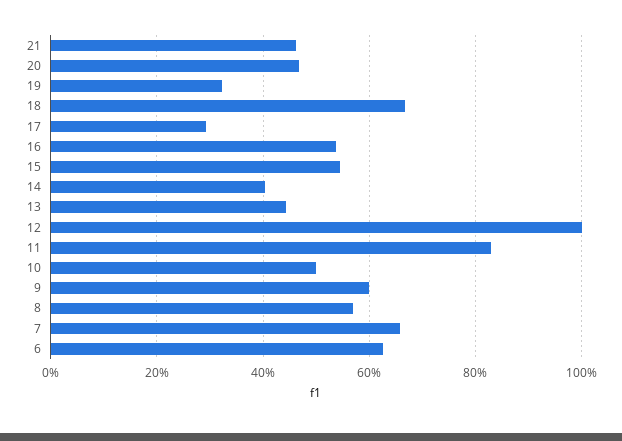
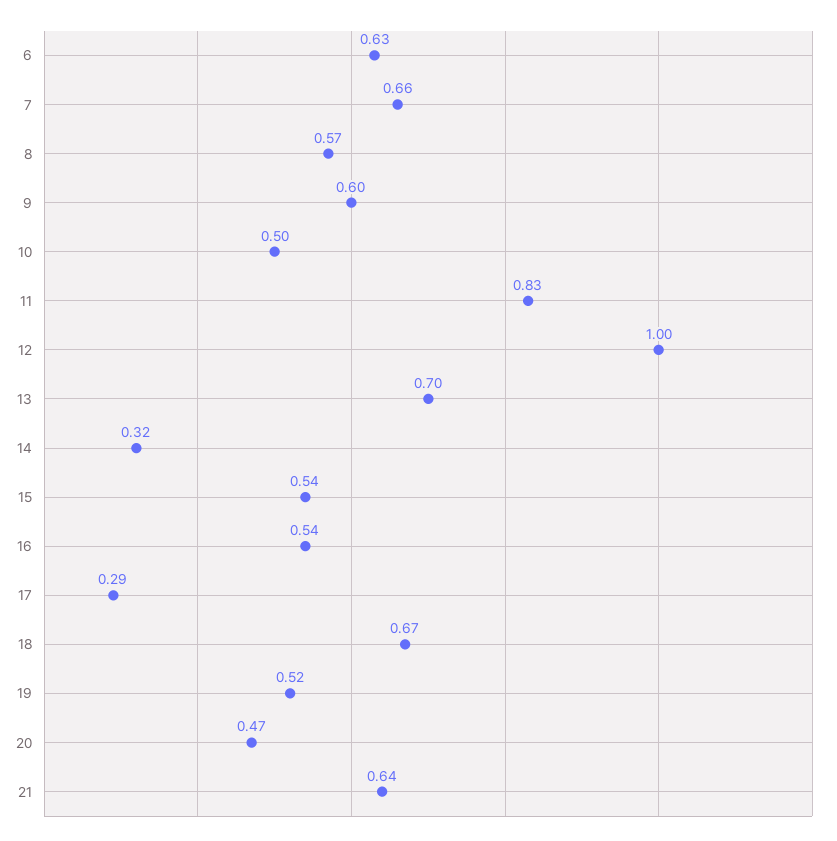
  {
-   "21": 0.46,
+   "21": 0.64,
    "20": 0.47,
-   "19": 0.32,
+   "19": 0.52,
    "18": 0.67,
    "17": 0.29,
    "16": 0.54,
    "15": 0.54,
-   "14": 0.4,
+   "14": 0.32,
-   "13": 0.44,
+   "13": 0.7,
    "12": 1,
    "11": 0.83,
    "10": 0.5,
    "9": 0.6,
    "8": 0.57,
    "7": 0.66,
    "6": 0.63
  }

